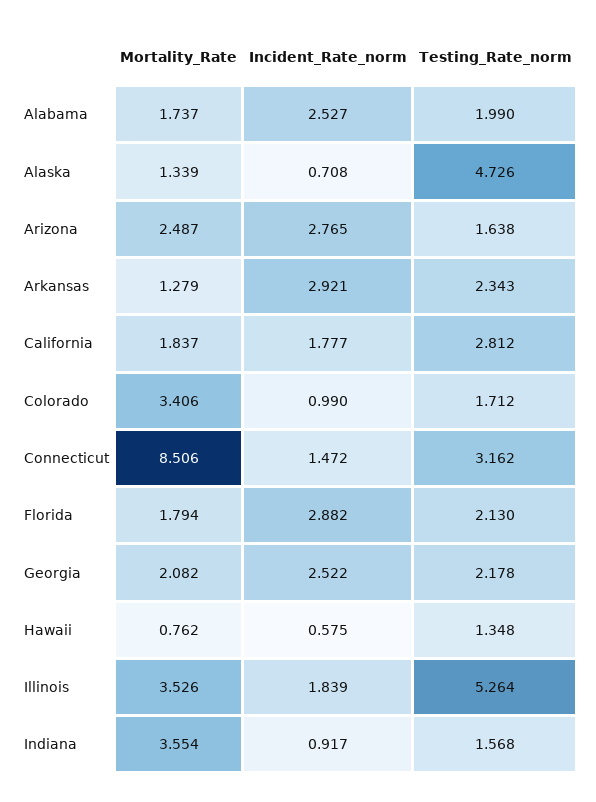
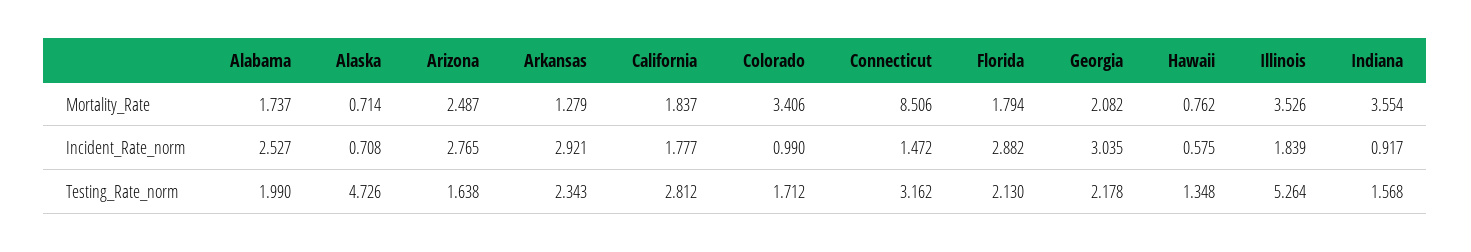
  {
    "Mortality_Rate": {
      "Alabama": 1.737,
-     "Alaska": 1.339,
+     "Alaska": 0.714,
      "Arizona": 2.487,
      "Arkansas": 1.279,
      "California": 1.837,
      "Colorado": 3.406,
      "Connecticut": 8.506,
      "Florida": 1.794,
      "Georgia": 2.082,
      "Hawaii": 0.762,
      "Illinois": 3.526,
      "Indiana": 3.554
    },
    "Incident_Rate_norm": {
      "Alabama": 2.527,
      "Alaska": 0.708,
      "Arizona": 2.765,
      "Arkansas": 2.921,
      "California": 1.777,
      "Colorado": 0.99,
      "Connecticut": 1.472,
      "Florida": 2.882,
-     "Georgia": 2.522,
+     "Georgia": 3.035,
      "Hawaii": 0.575,
      "Illinois": 1.839,
      "Indiana": 0.917
    },
    "Testing_Rate_norm": {
      "Alabama": 1.99,
      "Alaska": 4.726,
      "Arizona": 1.638,
      "Arkansas": 2.343,
      "California": 2.812,
      "Colorado": 1.712,
      "Connecticut": 3.162,
      "Florida": 2.13,
      "Georgia": 2.178,
      "Hawaii": 1.348,
      "Illinois": 5.264,
      "Indiana": 1.568
    }
  }

